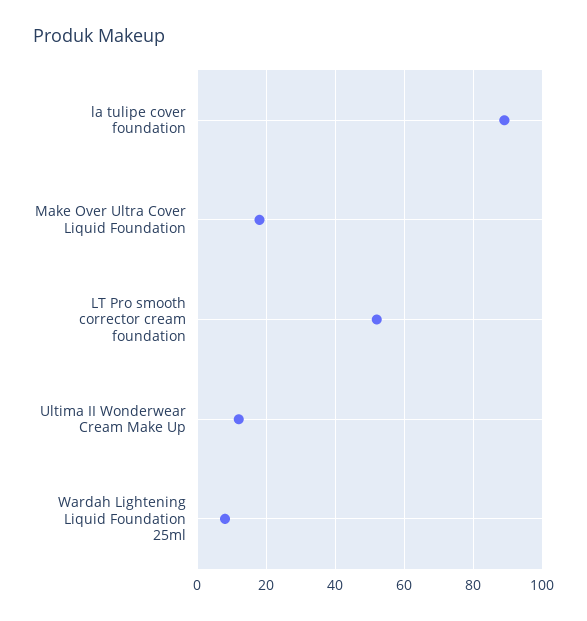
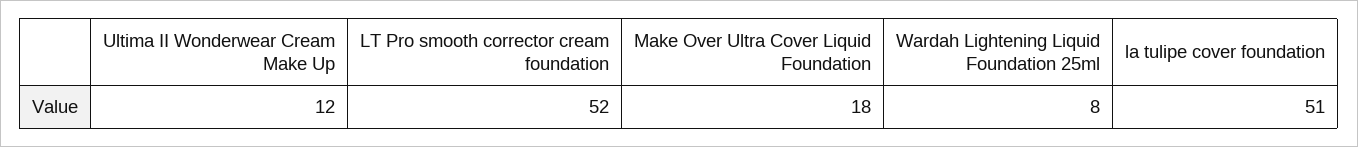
  {
-   "la tulipe cover foundation": 90,
+   "la tulipe cover foundation": 51,
    "Make Over Ultra Cover Liquid Foundation": 18,
    "LT Pro smooth corrector cream foundation": 52,
    "Ultima II Wonderwear Cream Make Up": 12,
    "Wardah Lightening Liquid Foundation 25ml": 8
  }

